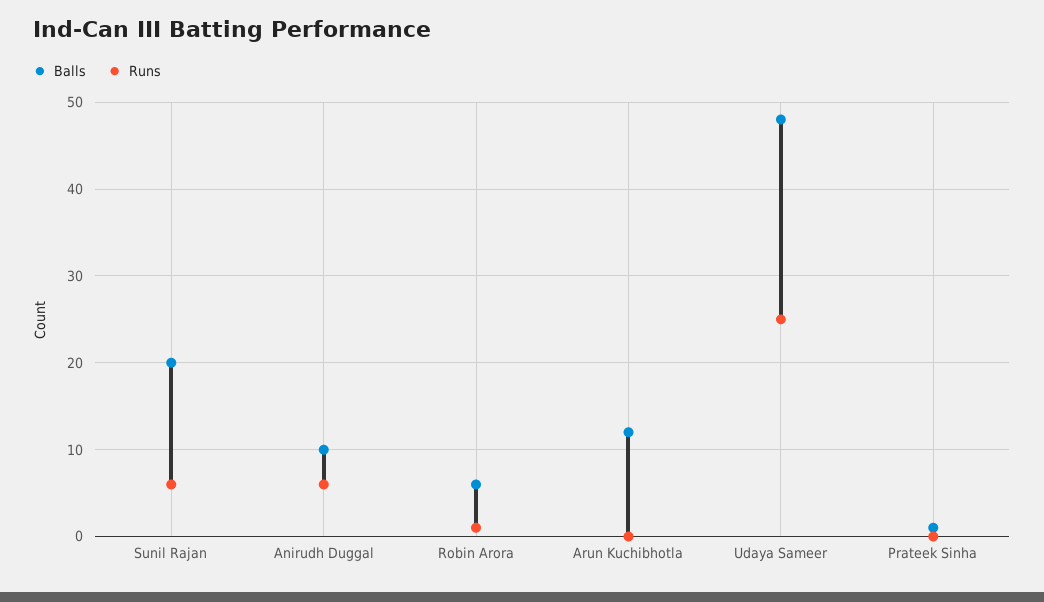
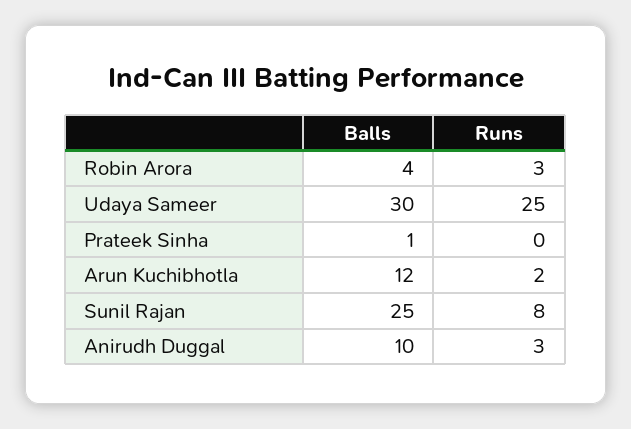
  {
    "Balls": {
-     "Sunil Rajan": 20,
+     "Sunil Rajan": 25,
      "Anirudh Duggal": 10,
-     "Robin Arora": 6,
+     "Robin Arora": 4,
      "Arun Kuchibhotla": 12,
-     "Udaya Sameer": 48,
+     "Udaya Sameer": 30,
      "Prateek Sinha": 1
    },
    "Runs": {
-     "Sunil Rajan": 6,
+     "Sunil Rajan": 8,
-     "Anirudh Duggal": 6,
+     "Anirudh Duggal": 3,
-     "Robin Arora": 1,
+     "Robin Arora": 3,
-     "Arun Kuchibhotla": 0,
+     "Arun Kuchibhotla": 2,
      "Udaya Sameer": 25,
      "Prateek Sinha": 0
    }
  }

